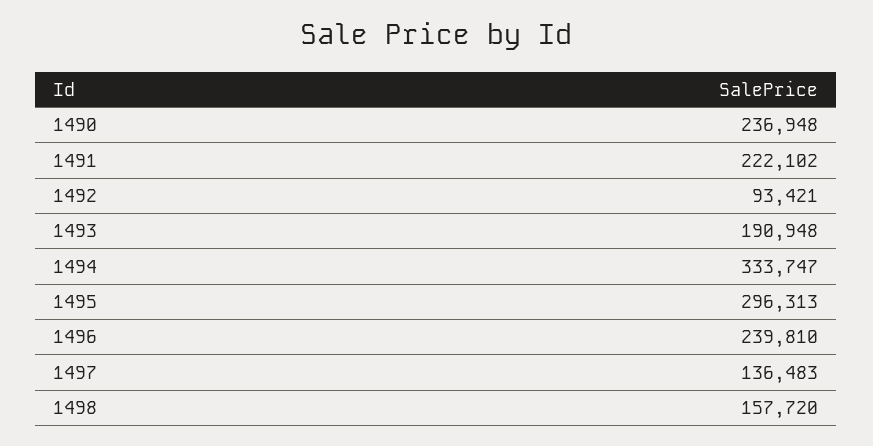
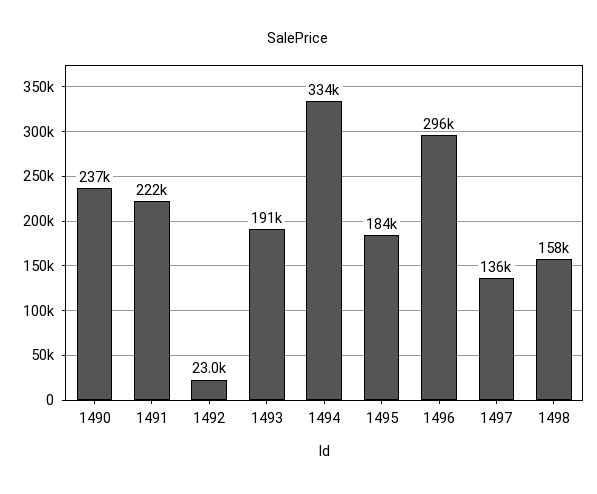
  {
    "1490": 236948,
    "1491": 222102,
-   "1492": 93421,
+   "1492": 23000,
    "1493": 190948,
    "1494": 333747,
-   "1495": 296313,
+   "1495": 184000,
-   "1496": 239810,
+   "1496": 296000,
    "1497": 136483,
    "1498": 157720
  }

